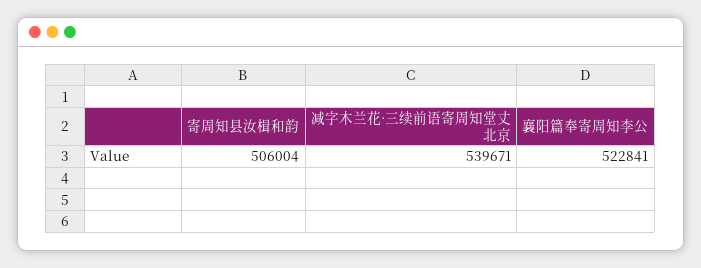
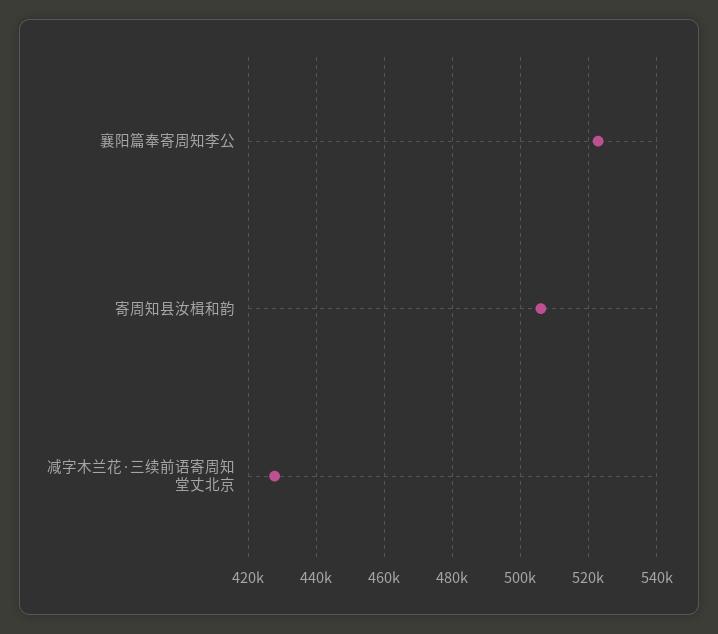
  {
    "寄周知县汝楫和韵": 506004,
-   "减字木兰花·三续前语寄周知堂丈北京": 539671,
+   "减字木兰花·三续前语寄周知堂丈北京": 428000,
    "襄阳篇奉寄周知李公": 522841
  }

